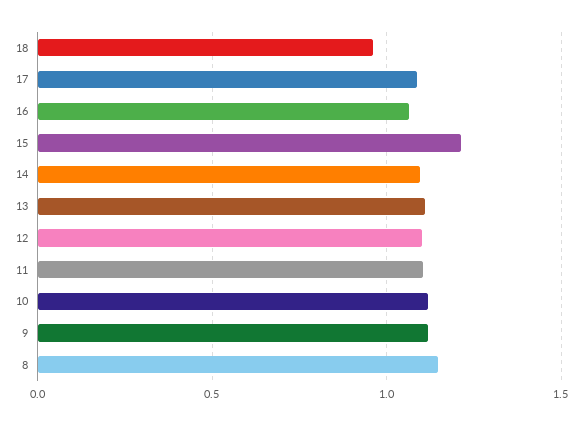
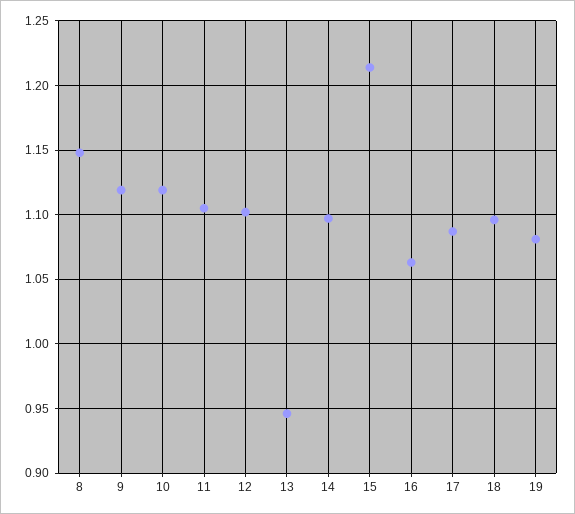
  {
-   "18": 0.95,
+   "18": 1.095,
    "17": 1.085,
    "16": 1.065,
    "15": 1.215,
    "14": 1.095,
-   "13": 1.1,
+   "13": 0.945,
    "12": 1.1,
    "11": 1.105,
    "10": 1.12,
    "9": 1.12,
-   "8": 1.15
+   "8": 1.15,
+   "19": 1.08
  }

